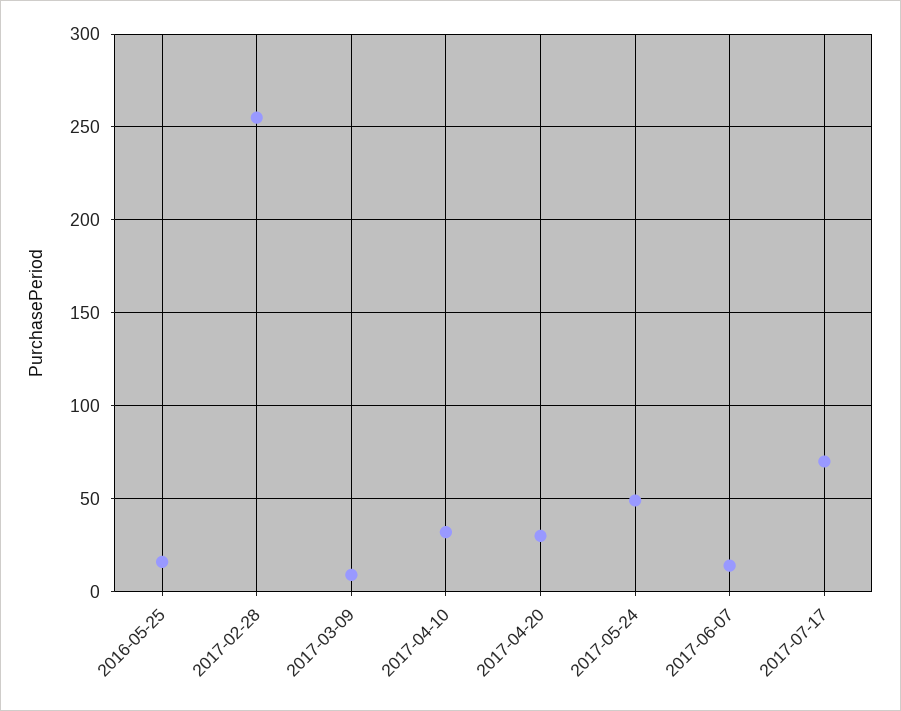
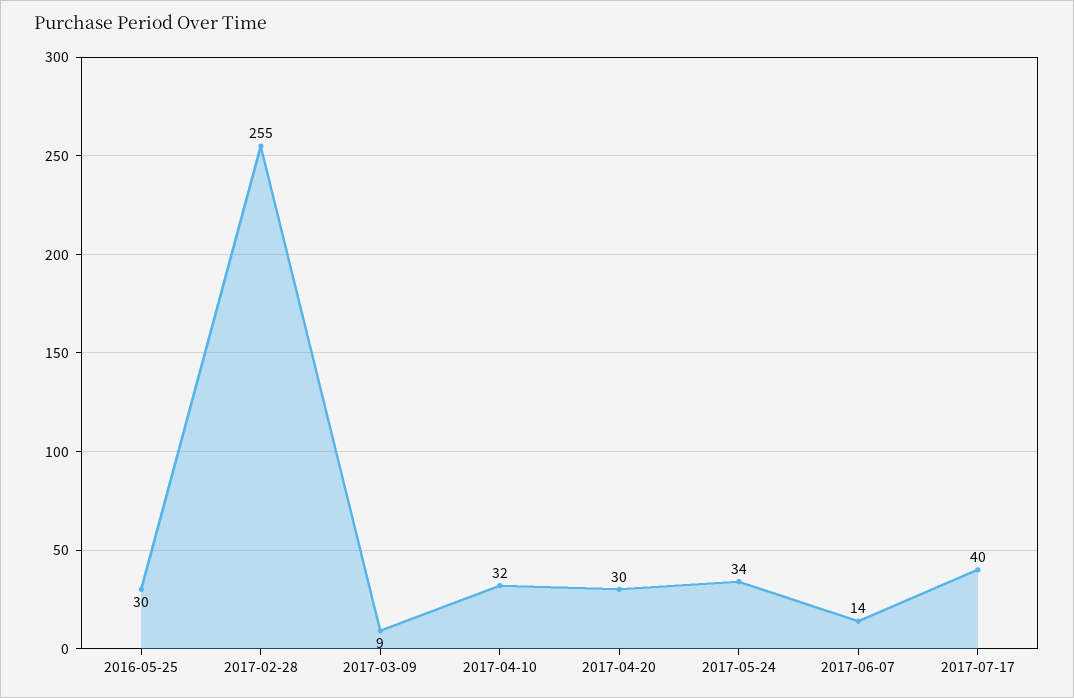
  {
-   "2016-05-25": 15,
+   "2016-05-25": 30,
    "2017-02-28": 255,
    "2017-03-09": 9,
    "2017-04-10": 32,
    "2017-04-20": 30,
-   "2017-05-24": 50,
+   "2017-05-24": 34,
    "2017-06-07": 14,
-   "2017-07-17": 70
+   "2017-07-17": 40
  }

